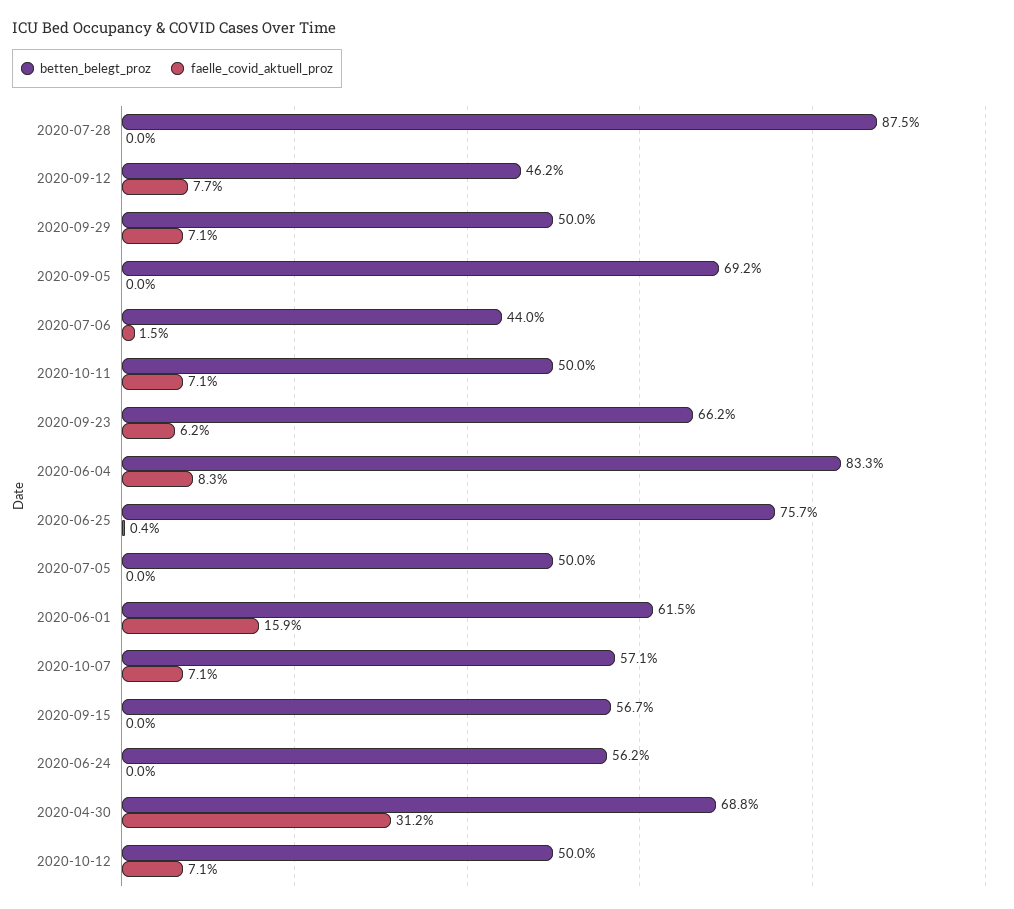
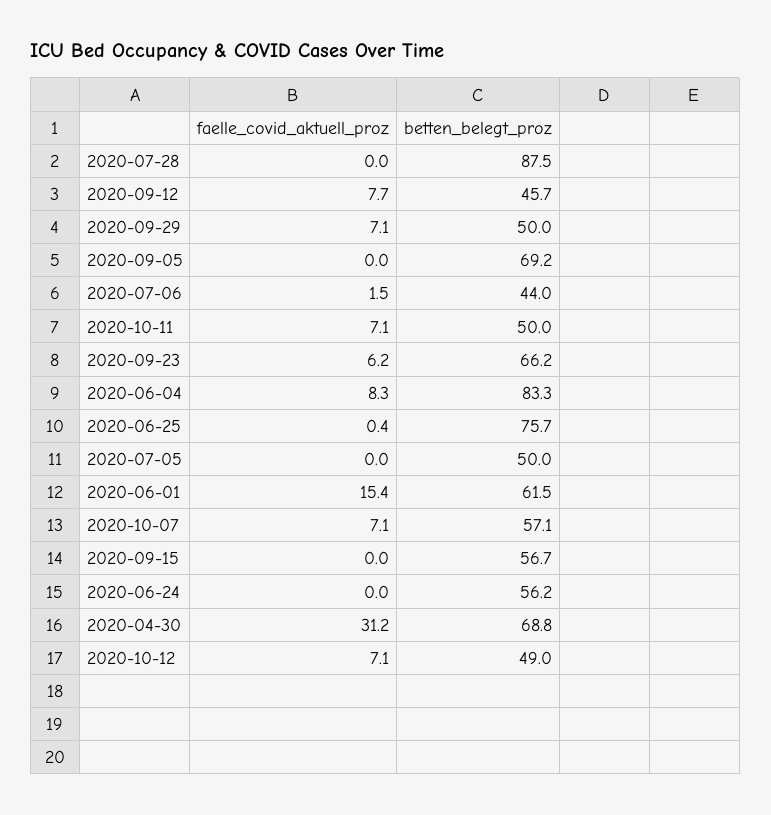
  {
    "betten_belegt_proz": {
      "2020-07-28": 87.5,
-     "2020-09-12": 46.2,
+     "2020-09-12": 45.7,
      "2020-09-29": 50,
      "2020-09-05": 69.2,
      "2020-07-06": 44,
      "2020-10-11": 50,
      "2020-09-23": 66.2,
      "2020-06-04": 83.3,
      "2020-06-25": 75.7,
      "2020-07-05": 50,
      "2020-06-01": 61.5,
      "2020-10-07": 57.1,
      "2020-09-15": 56.7,
      "2020-06-24": 56.2,
      "2020-04-30": 68.8,
-     "2020-10-12": 50
+     "2020-10-12": 49
    },
    "faelle_covid_aktuell_proz": {
      "2020-07-28": 0,
      "2020-09-12": 7.7,
      "2020-09-29": 7.1,
      "2020-09-05": 0,
      "2020-07-06": 1.5,
      "2020-10-11": 7.1,
      "2020-09-23": 6.2,
      "2020-06-04": 8.3,
      "2020-06-25": 0.4,
      "2020-07-05": 0,
-     "2020-06-01": 15.9,
+     "2020-06-01": 15.4,
      "2020-10-07": 7.1,
      "2020-09-15": 0,
      "2020-06-24": 0,
      "2020-04-30": 31.2,
      "2020-10-12": 7.1
    }
  }

